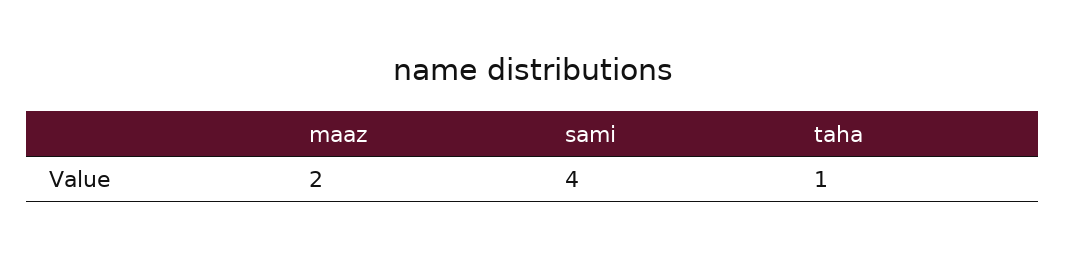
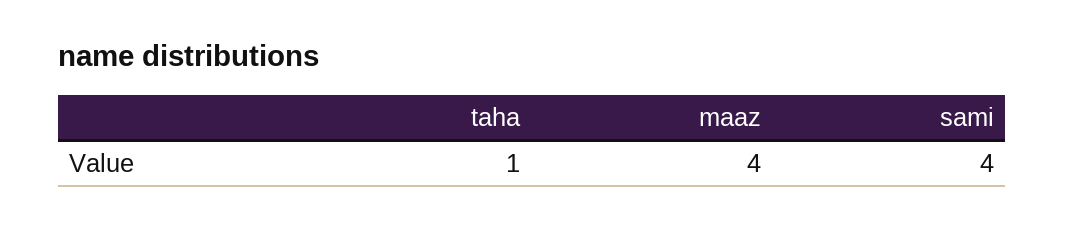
  {
-   "maaz": 2,
+   "maaz": 4,
    "sami": 4,
    "taha": 1
  }

